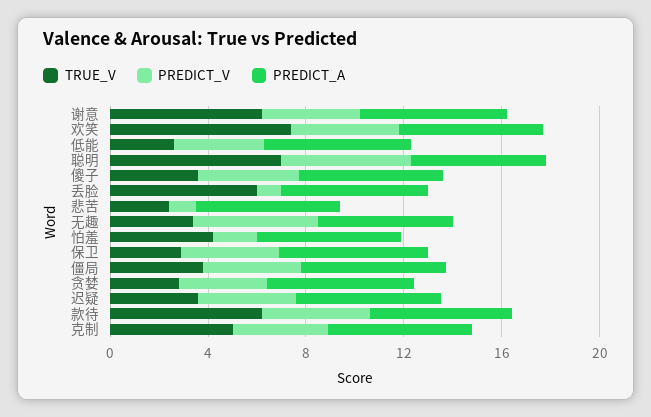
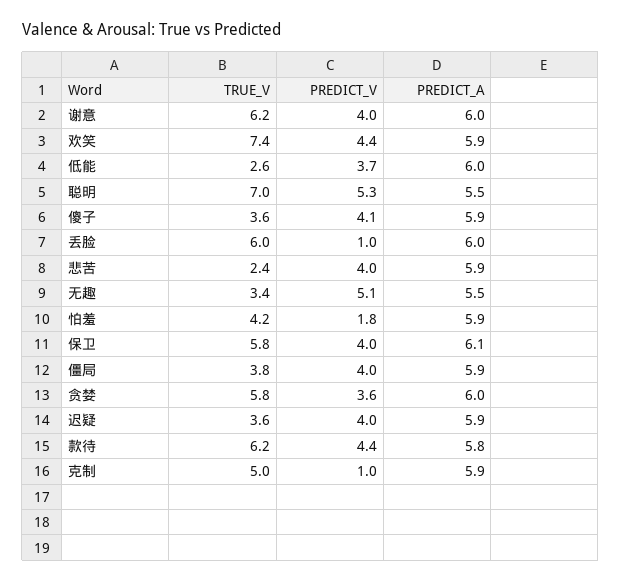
  {
    "TRUE_V": {
      "谢意": 6.2,
      "欢笑": 7.4,
      "低能": 2.6,
      "聪明": 7,
      "傻子": 3.6,
      "丢脸": 6,
      "悲苦": 2.4,
      "无趣": 3.4,
      "怕羞": 4.2,
-     "保卫": 3,
+     "保卫": 5.8,
      "僵局": 3.8,
-     "贪婪": 3,
+     "贪婪": 5.8,
      "迟疑": 3.6,
      "款待": 6.2,
      "克制": 5
    },
    "PREDICT_V": {
      "谢意": 4,
      "欢笑": 4.4,
      "低能": 3.7,
      "聪明": 5.3,
      "傻子": 4.1,
      "丢脸": 1,
-     "悲苦": 1,
+     "悲苦": 4,
      "无趣": 5.1,
      "怕羞": 1.8,
      "保卫": 4,
      "僵局": 4,
      "贪婪": 3.6,
      "迟疑": 4,
      "款待": 4.4,
-     "克制": 4
+     "克制": 1
    },
    "PREDICT_A": {
      "谢意": 6,
      "欢笑": 5.9,
      "低能": 6,
      "聪明": 5.5,
      "傻子": 5.9,
      "丢脸": 6,
      "悲苦": 5.9,
      "无趣": 5.5,
      "怕羞": 5.9,
      "保卫": 6.1,
      "僵局": 5.9,
      "贪婪": 6,
      "迟疑": 5.9,
      "款待": 5.8,
      "克制": 5.9
    }
  }

